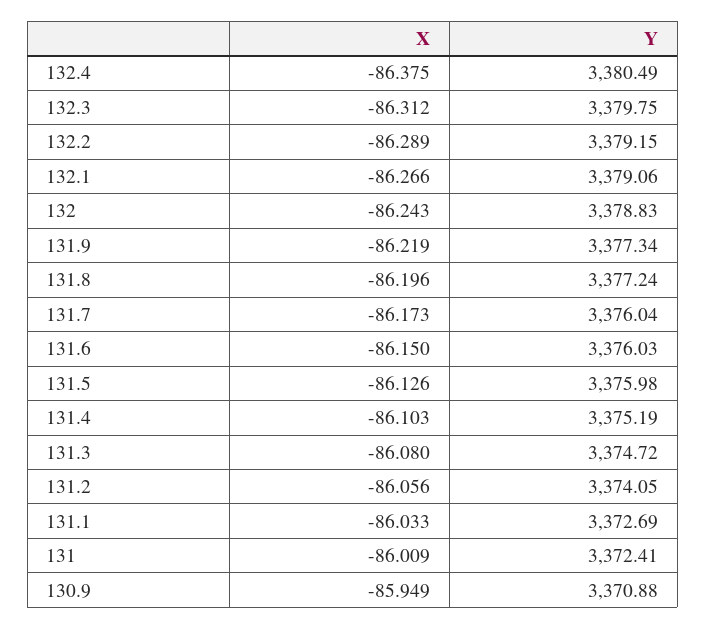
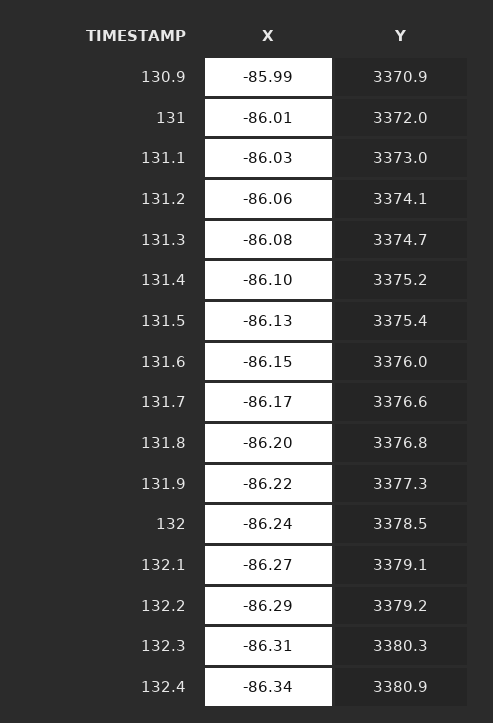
  {
    "X": {
-     "132.4": -86.375,
+     "132.4": -86.34,
      "132.3": -86.312,
      "132.2": -86.289,
      "132.1": -86.266,
      "132": -86.243,
      "131.9": -86.219,
      "131.8": -86.196,
      "131.7": -86.173,
      "131.6": -86.15,
      "131.5": -86.126,
      "131.4": -86.103,
      "131.3": -86.08,
      "131.2": -86.056,
      "131.1": -86.033,
      "131": -86.009,
-     "130.9": -85.949
+     "130.9": -85.99
    },
    "Y": {
-     "132.4": 3380.49,
+     "132.4": 3380.9,
-     "132.3": 3379.75,
+     "132.3": 3380.3,
      "132.2": 3379.15,
      "132.1": 3379.06,
-     "132": 3378.83,
+     "132": 3378.5,
      "131.9": 3377.34,
-     "131.8": 3377.24,
+     "131.8": 3376.8,
-     "131.7": 3376.04,
+     "131.7": 3376.6,
      "131.6": 3376.03,
-     "131.5": 3375.98,
+     "131.5": 3375.4,
      "131.4": 3375.19,
      "131.3": 3374.72,
      "131.2": 3374.05,
-     "131.1": 3372.69,
+     "131.1": 3373,
-     "131": 3372.41,
+     "131": 3372,
      "130.9": 3370.88
    }
  }

